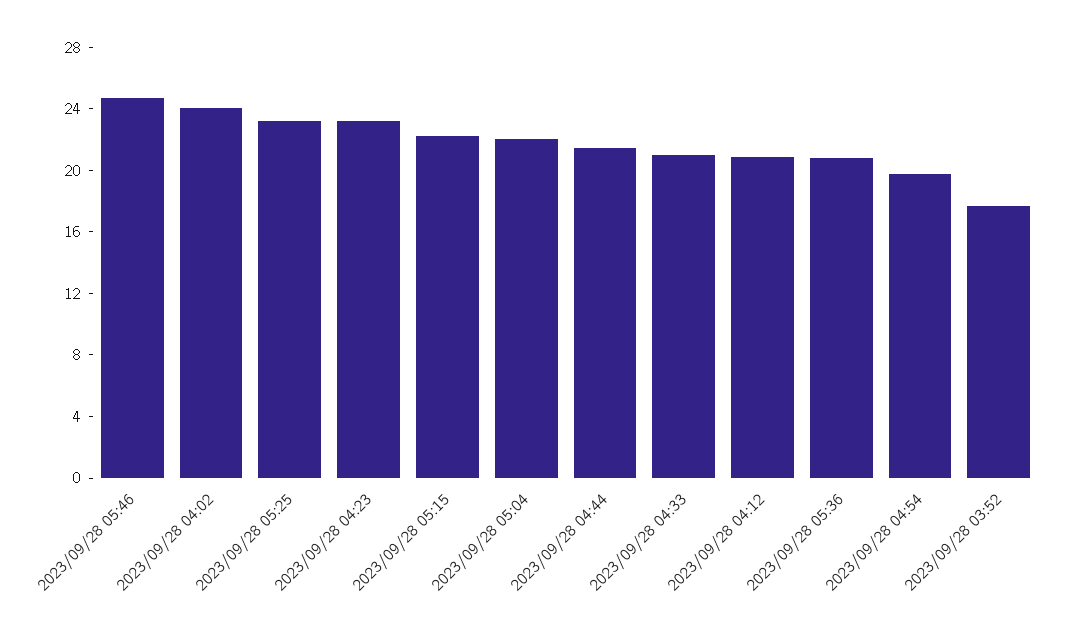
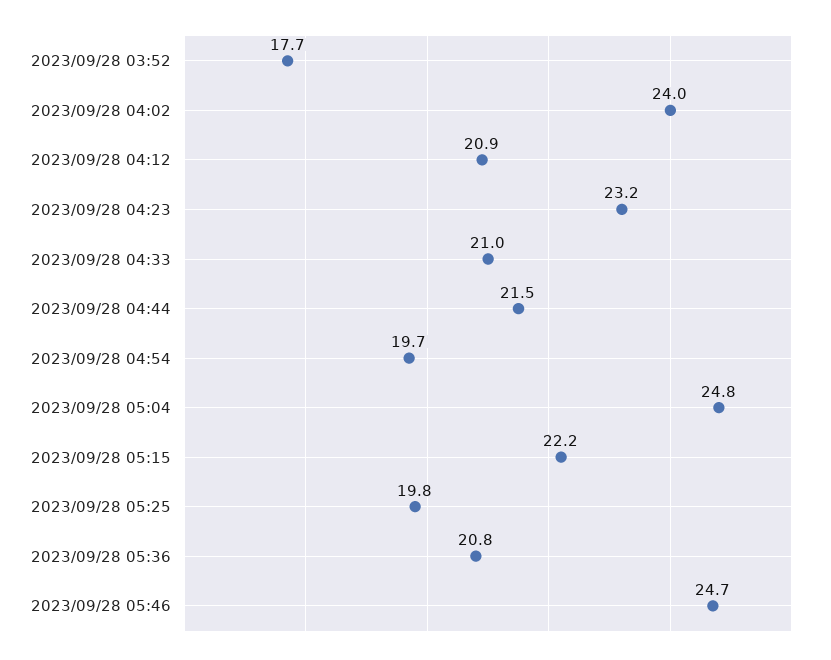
  {
    "2023/09/28 05:46": 24.7,
    "2023/09/28 04:02": 24,
-   "2023/09/28 05:25": 23,
+   "2023/09/28 05:25": 19.8,
    "2023/09/28 04:23": 23.2,
    "2023/09/28 05:15": 22.2,
-   "2023/09/28 05:04": 22,
+   "2023/09/28 05:04": 24.8,
    "2023/09/28 04:44": 21.5,
    "2023/09/28 04:33": 21,
    "2023/09/28 04:12": 20.9,
    "2023/09/28 05:36": 20.8,
    "2023/09/28 04:54": 19.7,
    "2023/09/28 03:52": 17.7
  }

